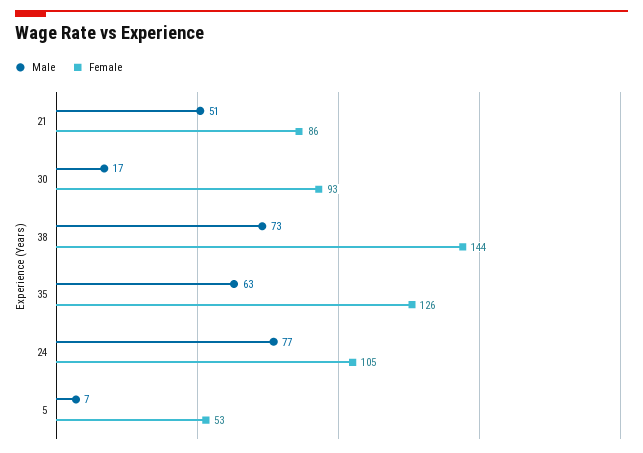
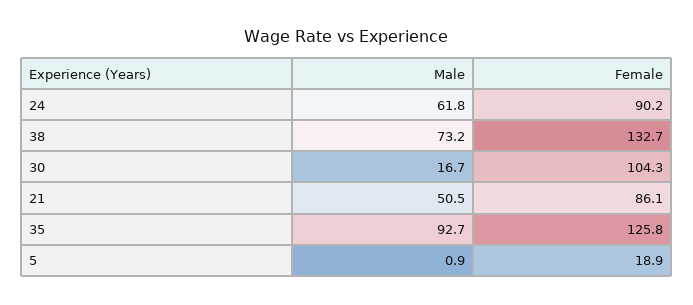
  {
    "Male": {
      "21": 50.5,
      "30": 16.7,
      "38": 73.2,
-     "35": 63,
+     "35": 92.7,
-     "24": 77,
+     "24": 61.8,
-     "5": 7
+     "5": 0.9
    },
    "Female": {
      "21": 86.1,
-     "30": 93,
+     "30": 104.3,
-     "38": 144,
+     "38": 132.7,
      "35": 125.8,
-     "24": 105,
+     "24": 90.2,
-     "5": 53
+     "5": 18.9
    }
  }

